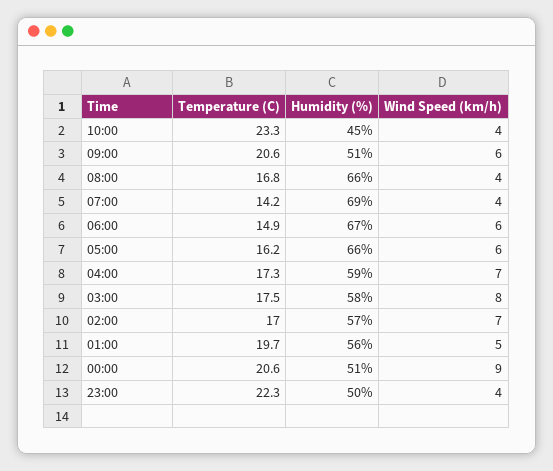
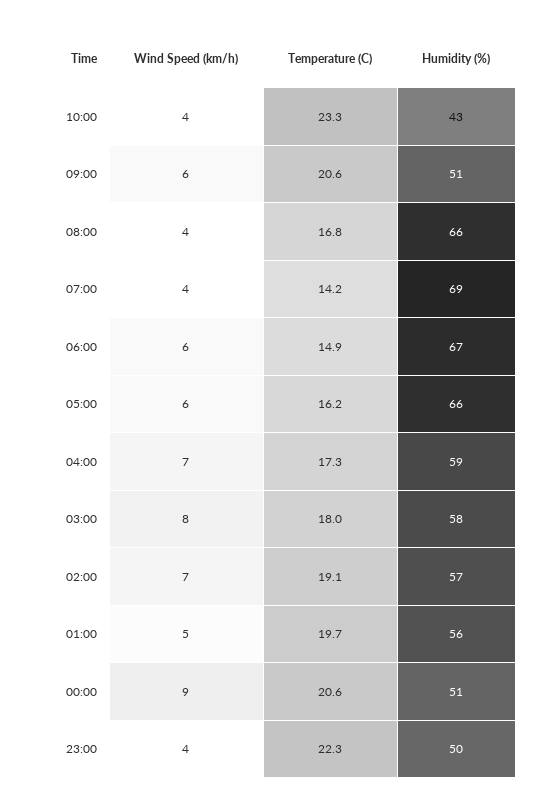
  {
    "Temperature (C)": {
      "10:00": 23.3,
      "09:00": 20.6,
      "08:00": 16.8,
      "07:00": 14.2,
      "06:00": 14.9,
      "05:00": 16.2,
      "04:00": 17.3,
-     "03:00": 17.5,
+     "03:00": 18,
-     "02:00": 17,
+     "02:00": 19.1,
      "01:00": 19.7,
      "00:00": 20.6,
      "23:00": 22.3
    },
    "Humidity (%)": {
-     "10:00": 45,
+     "10:00": 43,
      "09:00": 51,
      "08:00": 66,
      "07:00": 69,
      "06:00": 67,
      "05:00": 66,
      "04:00": 59,
      "03:00": 58,
      "02:00": 57,
      "01:00": 56,
      "00:00": 51,
      "23:00": 50
    },
    "Wind Speed (km/h)": {
      "10:00": 4,
      "09:00": 6,
      "08:00": 4,
      "07:00": 4,
      "06:00": 6,
      "05:00": 6,
      "04:00": 7,
      "03:00": 8,
      "02:00": 7,
      "01:00": 5,
      "00:00": 9,
      "23:00": 4
    }
  }

